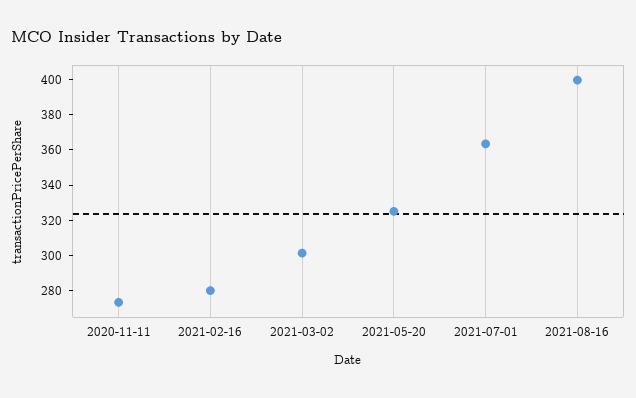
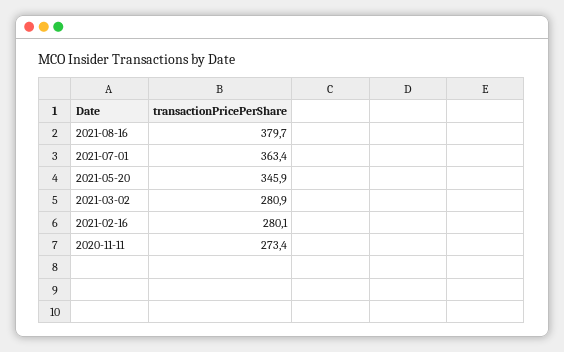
  {
    "2020-11-11": 273.4,
    "2021-02-16": 280.1,
-   "2021-03-02": 300,
+   "2021-03-02": 280.9,
-   "2021-05-20": 325,
+   "2021-05-20": 345.9,
    "2021-07-01": 363.4,
-   "2021-08-16": 400
+   "2021-08-16": 379.7
  }

